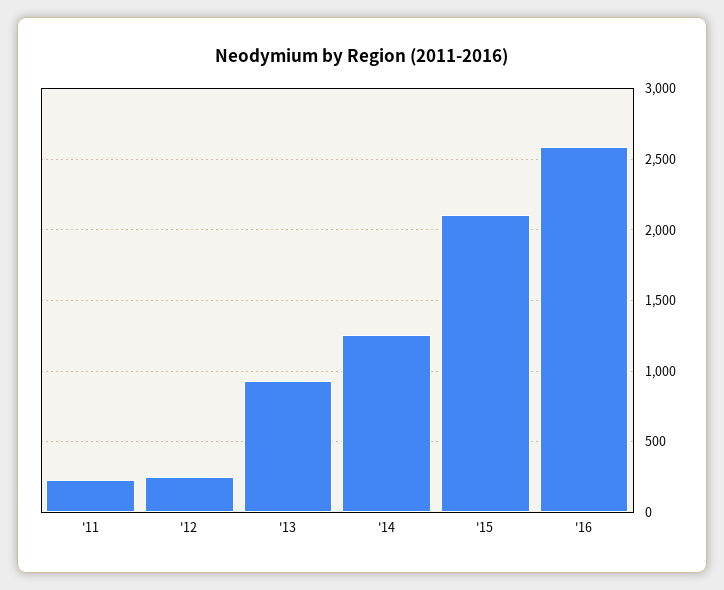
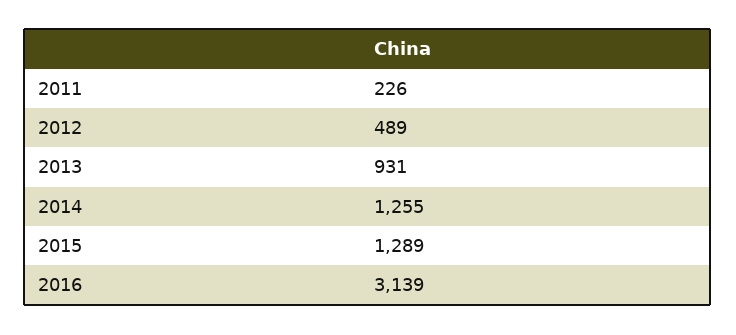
  {
    "'11": 226,
-   "'12": 250,
+   "'12": 489,
    "'13": 931,
    "'14": 1255,
-   "'15": 2100,
+   "'15": 1289,
-   "'16": 2600
+   "'16": 3139
  }

